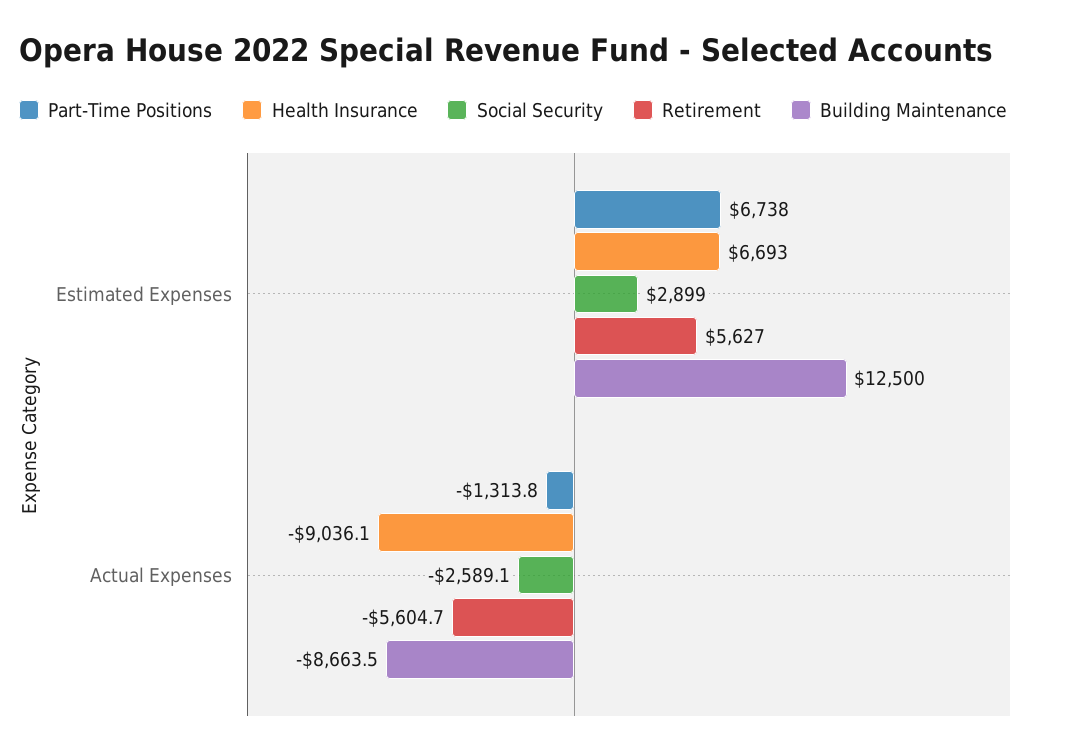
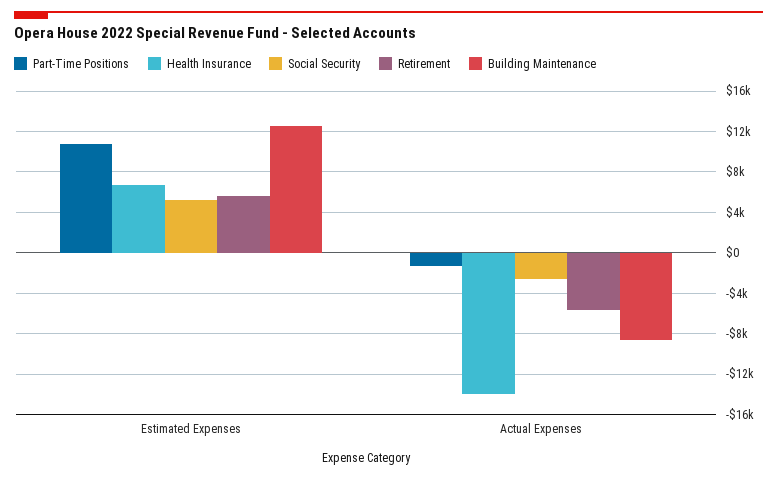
  {
    "Part-Time Positions": {
-     "Estimated Expenses": 6738,
+     "Estimated Expenses": 11000,
      "Actual Expenses": -1313.8
    },
    "Health Insurance": {
      "Estimated Expenses": 6693,
-     "Actual Expenses": -9036.1
+     "Actual Expenses": -14000
    },
    "Social Security": {
-     "Estimated Expenses": 2899,
+     "Estimated Expenses": 5000,
      "Actual Expenses": -2589.1
    },
    "Retirement": {
      "Estimated Expenses": 5627,
      "Actual Expenses": -5604.7
    },
    "Building Maintenance": {
      "Estimated Expenses": 12500,
      "Actual Expenses": -8663.5
    }
  }

